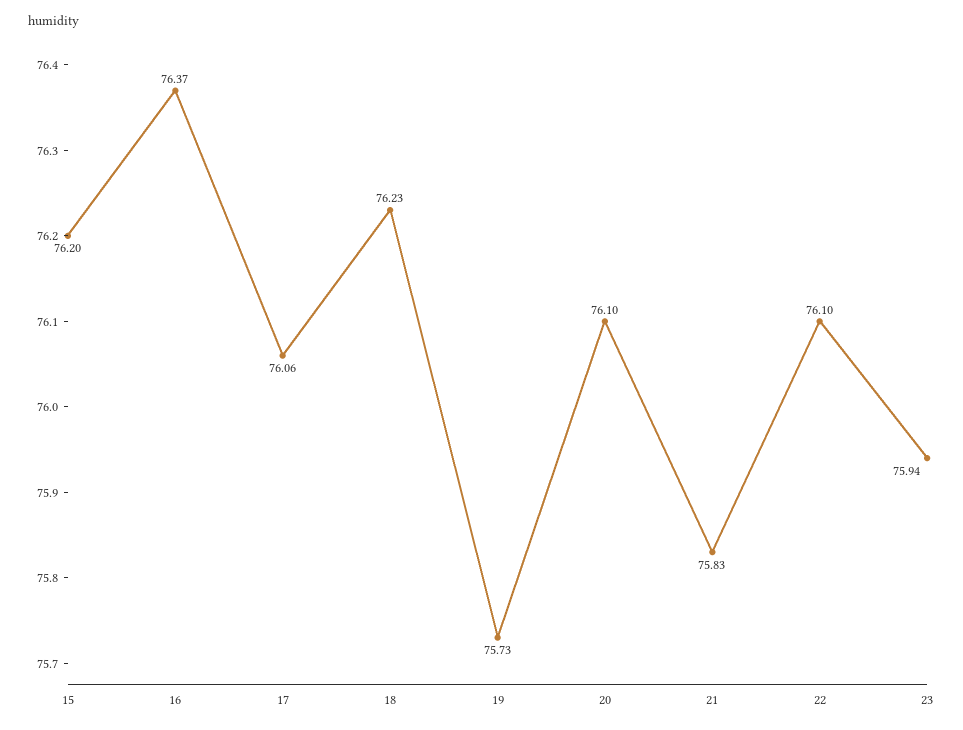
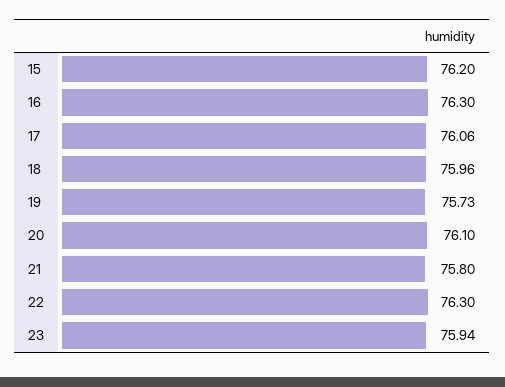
  {
    "15": 76.2,
-   "16": 76.37,
+   "16": 76.3,
    "17": 76.06,
-   "18": 76.23,
+   "18": 75.96,
    "19": 75.73,
    "20": 76.1,
-   "21": 75.83,
+   "21": 75.8,
-   "22": 76.1,
+   "22": 76.3,
    "23": 75.94
  }

